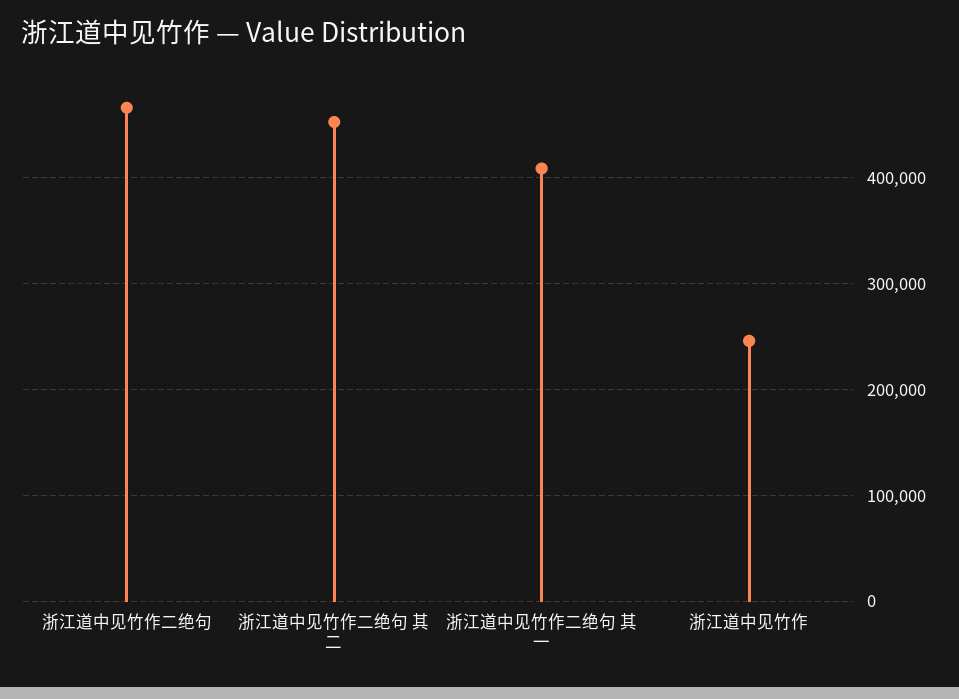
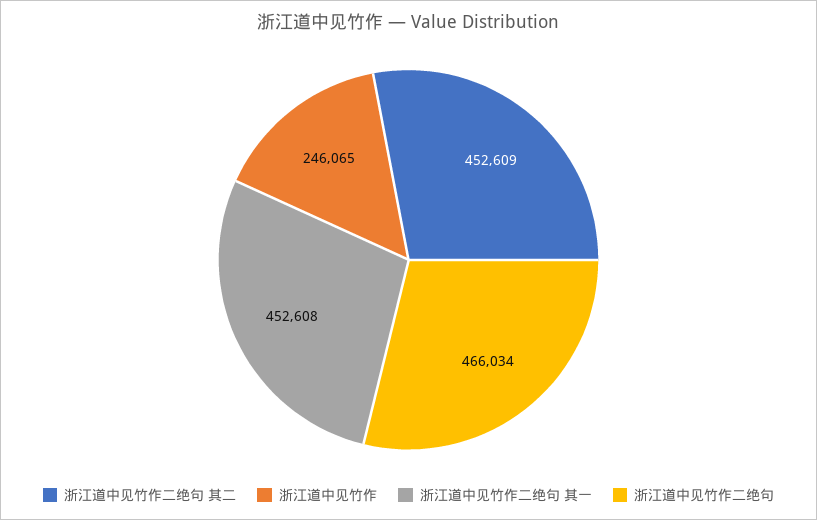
  {
    "浙江道中见竹作二绝句": 466034,
    "浙江道中见竹作二绝句 其二": 452609,
-   "浙江道中见竹作二绝句 其一": 410000,
+   "浙江道中见竹作二绝句 其一": 452608,
    "浙江道中见竹作": 246065
  }

